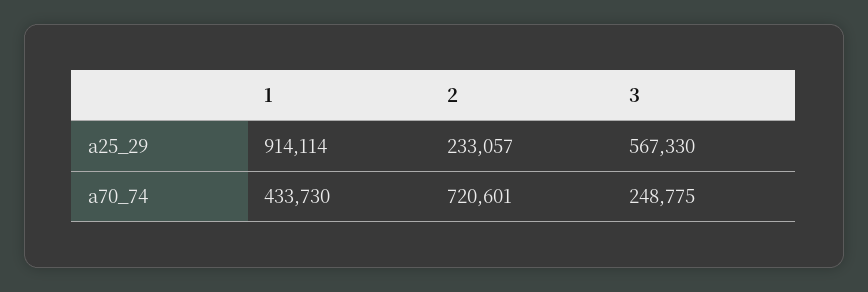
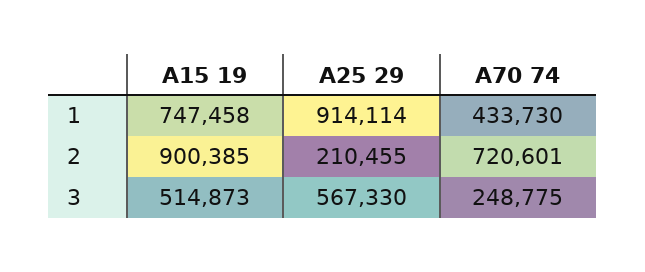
  {
    "1": {
      "a25_29": 914114,
-     "a70_74": 433730
+     "a70_74": 433730,
+     "A15 19": 747458
    },
    "2": {
-     "a25_29": 233057,
+     "a25_29": 210455,
-     "a70_74": 720601
+     "a70_74": 720601,
+     "A15 19": 900385
    },
    "3": {
      "a25_29": 567330,
-     "a70_74": 248775
+     "a70_74": 248775,
+     "A15 19": 514873
    }
  }

